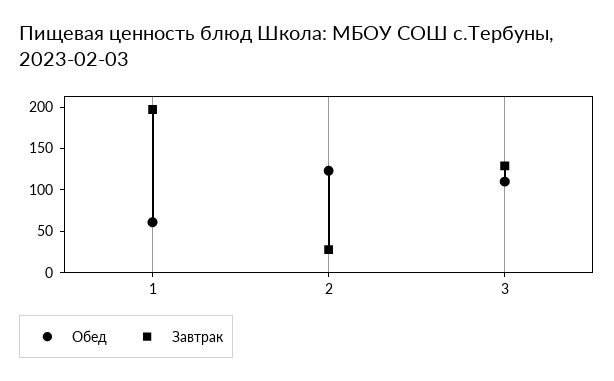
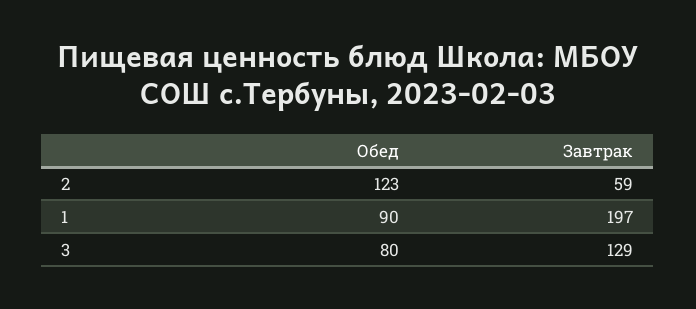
  {
    "Обед": {
-     "1": 60,
+     "1": 90,
      "2": 123,
-     "3": 110
+     "3": 80
    },
    "Завтрак": {
      "1": 197,
-     "2": 30,
+     "2": 59,
      "3": 129
    }
  }

